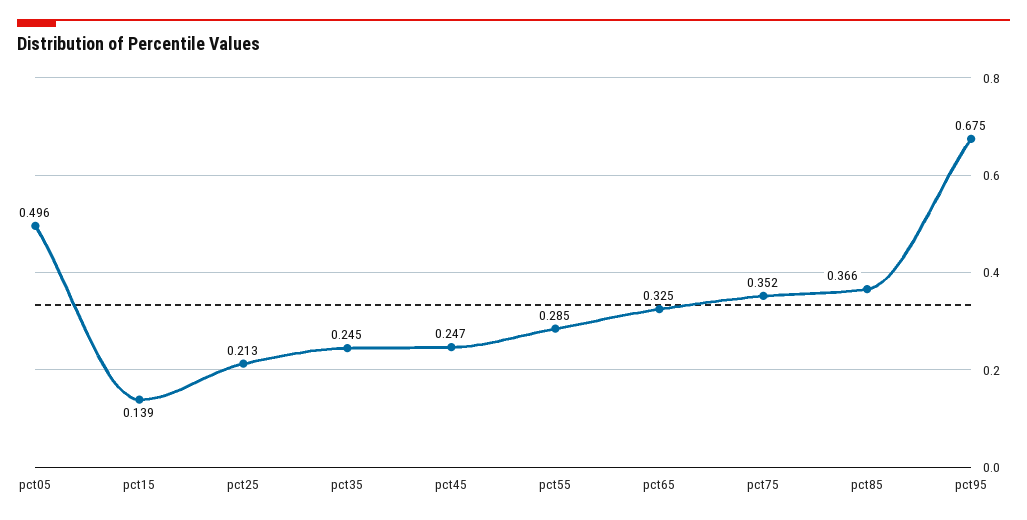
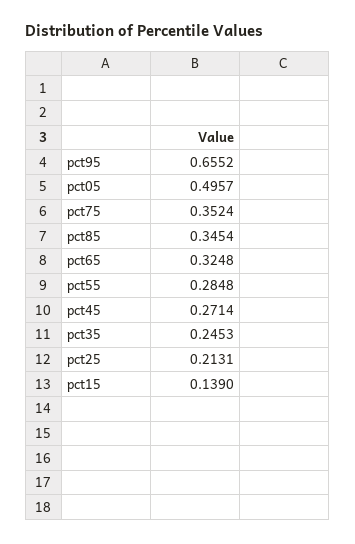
  {
    "pct05": 0.4957,
    "pct15": 0.139,
    "pct25": 0.2131,
    "pct35": 0.2453,
-   "pct45": 0.247,
+   "pct45": 0.2714,
    "pct55": 0.2848,
    "pct65": 0.3248,
    "pct75": 0.3524,
-   "pct85": 0.366,
+   "pct85": 0.3454,
-   "pct95": 0.675
+   "pct95": 0.6552
  }

